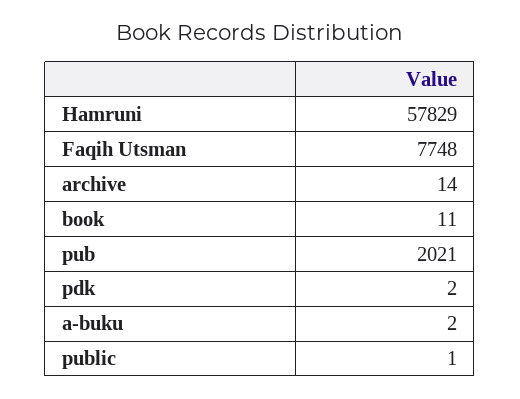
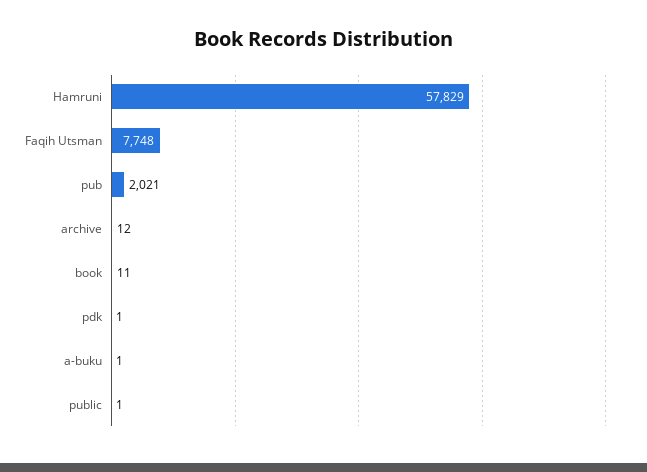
  {
    "Hamruni": 57829,
    "Faqih Utsman": 7748,
-   "archive": 14,
+   "archive": 12,
    "book": 11,
    "pub": 2021,
-   "pdk": 2,
+   "pdk": 1,
-   "a-buku": 2,
+   "a-buku": 1,
    "public": 1
  }

